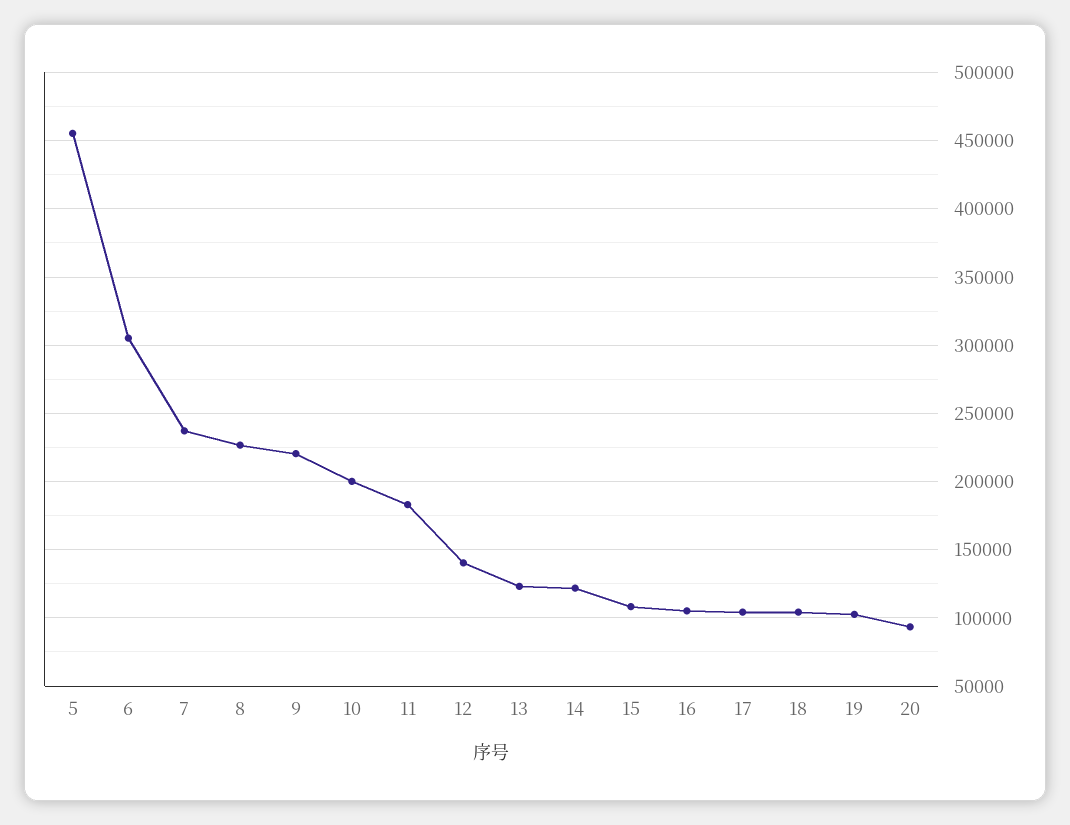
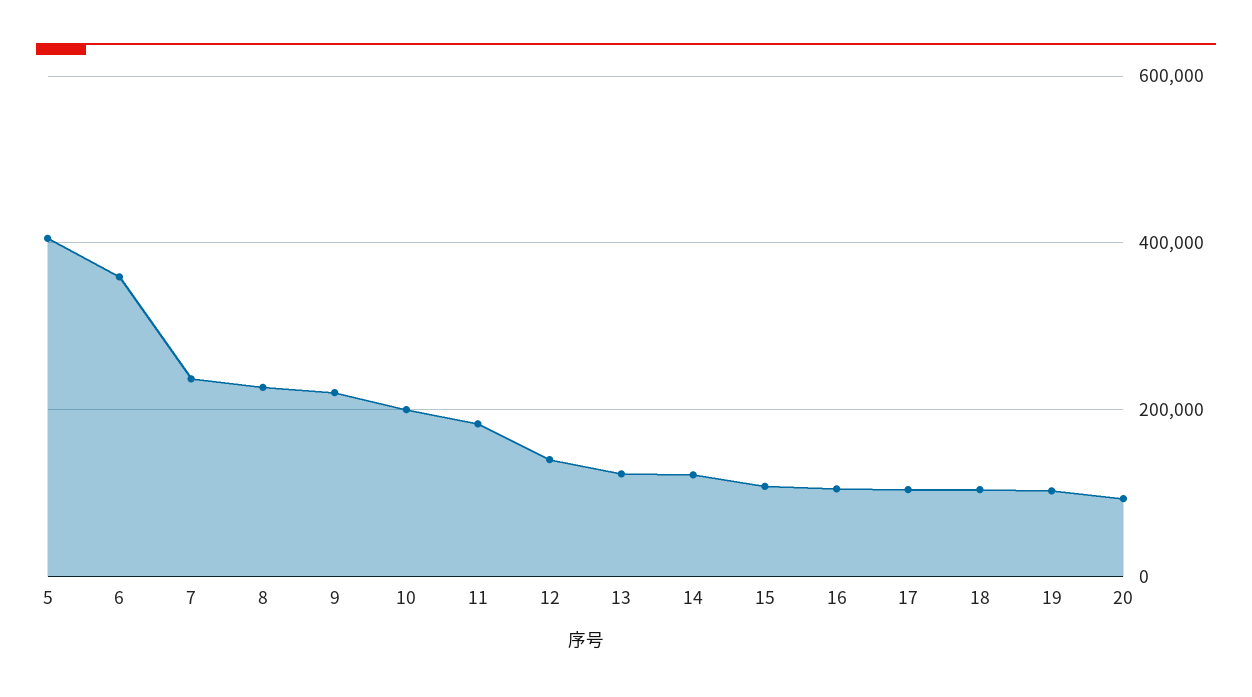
  {
-   "5": 455000,
+   "5": 400000,
-   "6": 305000,
+   "6": 360000,
    "7": 235000,
    "8": 225000,
    "9": 220000,
    "10": 200000,
    "11": 185000,
    "12": 140000,
    "13": 125000,
    "14": 120000,
    "15": 110000,
    "16": 105000,
    "17": 105000,
    "18": 105000,
    "19": 105000,
    "20": 95000
  }

